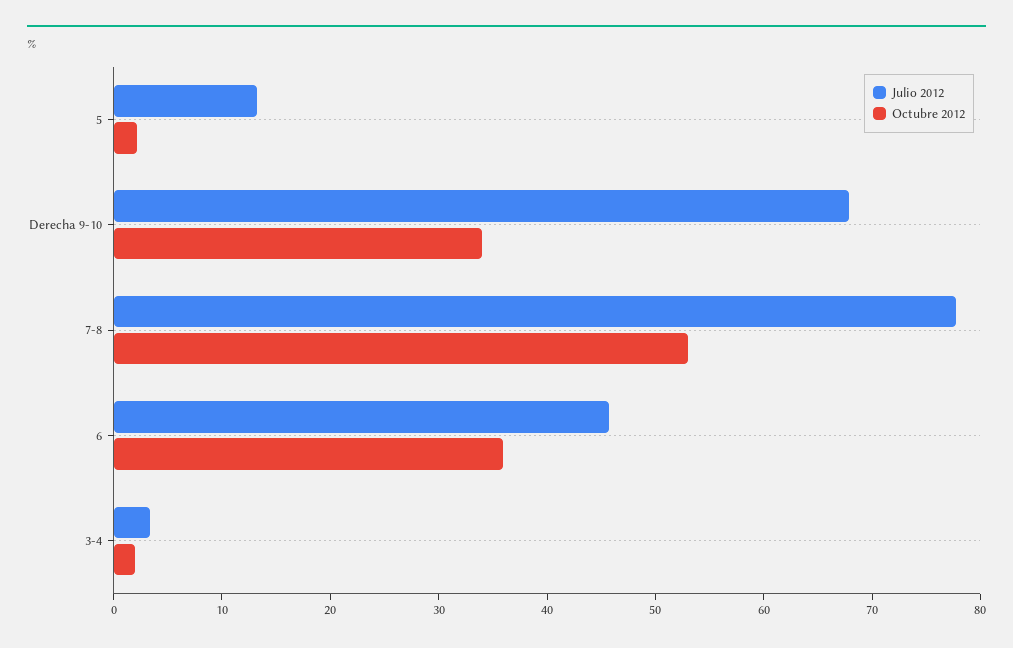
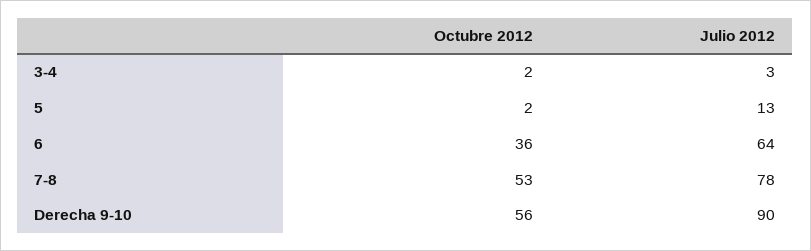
  {
    "Julio 2012": {
      "5": 13,
-     "Derecha 9-10": 68,
+     "Derecha 9-10": 90,
      "7-8": 78,
-     "6": 46,
+     "6": 64,
      "3-4": 3
    },
    "Octubre 2012": {
      "5": 2,
-     "Derecha 9-10": 34,
+     "Derecha 9-10": 56,
      "7-8": 53,
      "6": 36,
      "3-4": 2
    }
  }

